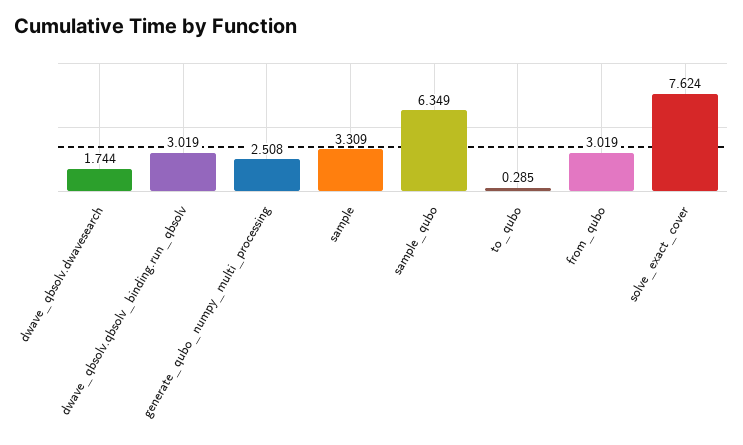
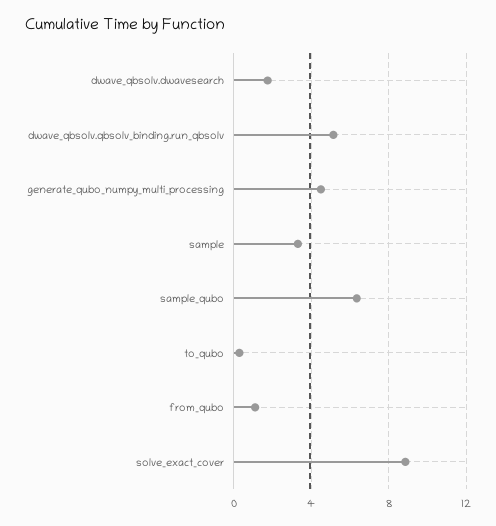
  {
    "dwave_qbsolv.dwavesearch": 1.744,
-   "dwave_qbsolv.qbsolv_binding.run_qbsolv": 3.019,
+   "dwave_qbsolv.qbsolv_binding.run_qbsolv": 5,
-   "generate_qubo_numpy_multi_processing": 2.508,
+   "generate_qubo_numpy_multi_processing": 4.5,
    "sample": 3.309,
    "sample_qubo": 6.349,
    "to_qubo": 0.285,
-   "from_qubo": 3.019,
+   "from_qubo": 1,
-   "solve_exact_cover": 7.624
+   "solve_exact_cover": 9
  }

